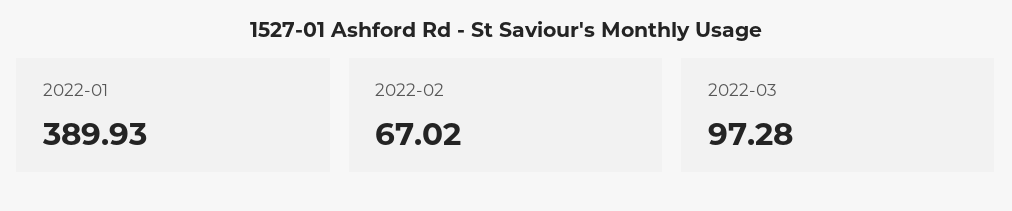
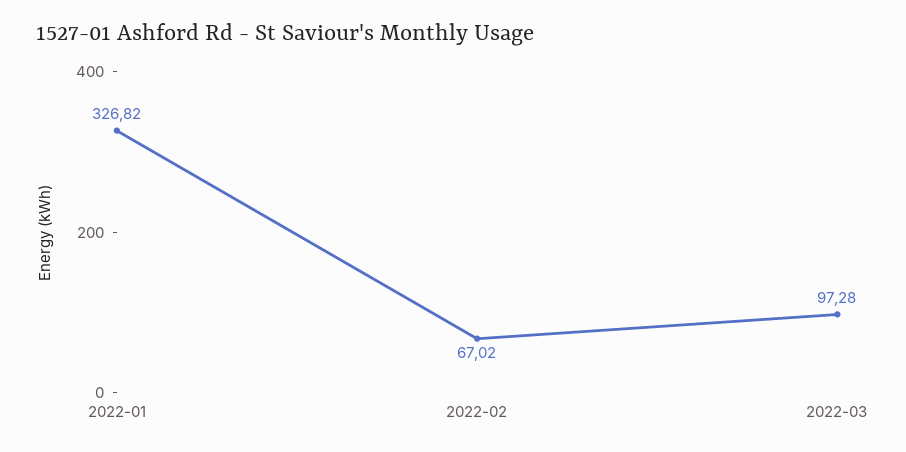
  {
-   "2022-01": 389.93,
+   "2022-01": 326.82,
    "2022-02": 67.02,
    "2022-03": 97.28
  }

